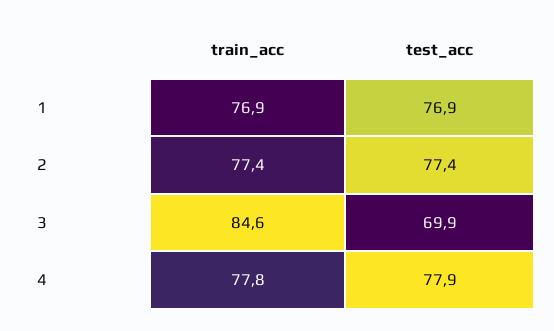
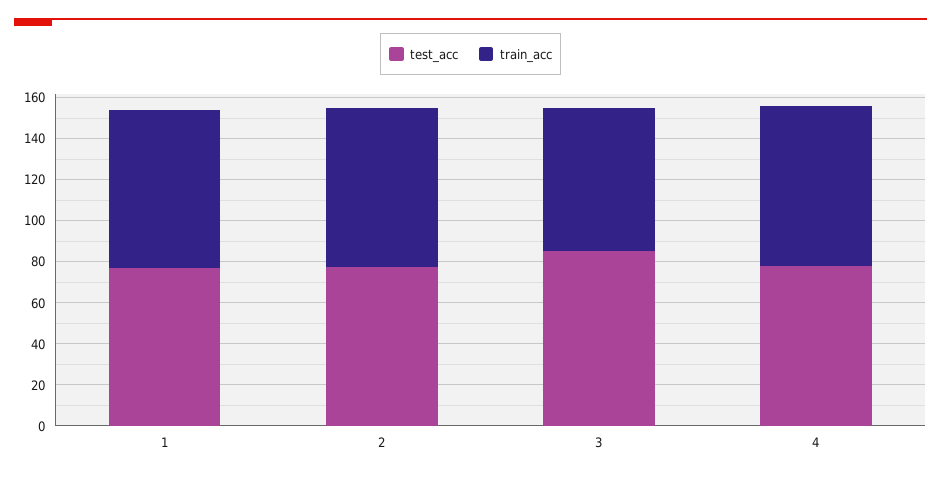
  {
    "train_acc": {
      "1": 76.9,
      "2": 77.4,
-     "3": 84.6,
+     "3": 70,
      "4": 77.8
    },
    "test_acc": {
      "1": 76.9,
      "2": 77.4,
-     "3": 69.9,
+     "3": 85,
      "4": 77.9
    }
  }

